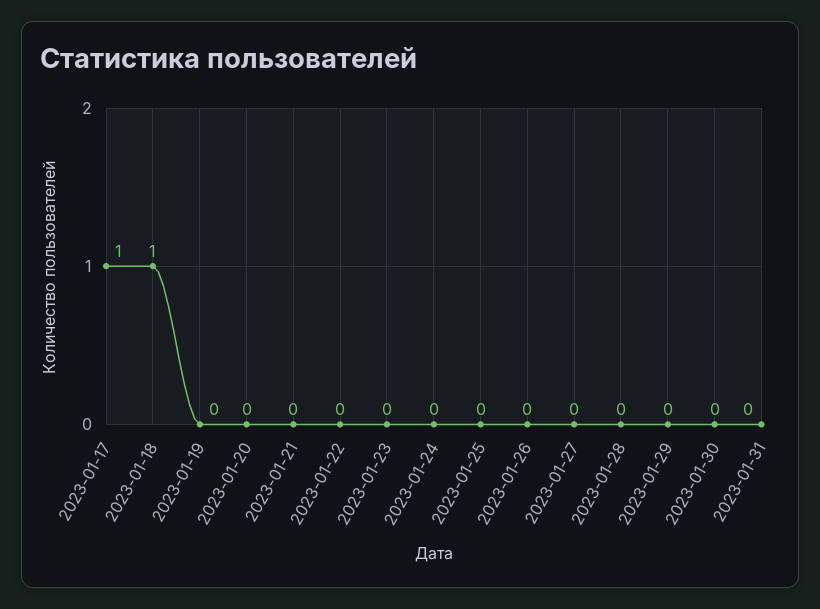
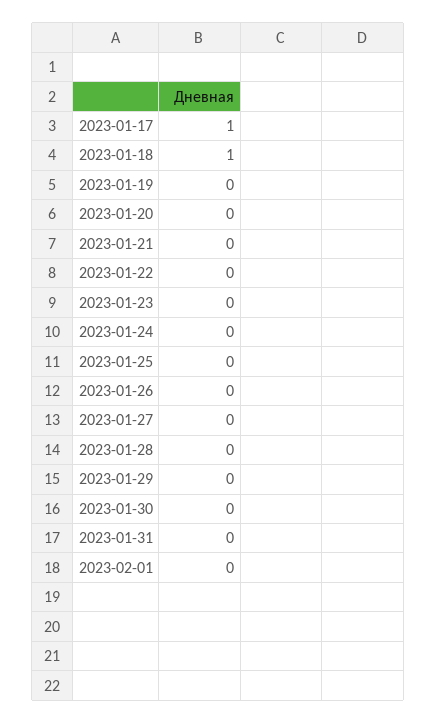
  {
    "2023-01-17": 1,
    "2023-01-18": 1,
    "2023-01-19": 0,
    "2023-01-20": 0,
    "2023-01-21": 0,
    "2023-01-22": 0,
    "2023-01-23": 0,
    "2023-01-24": 0,
    "2023-01-25": 0,
    "2023-01-26": 0,
    "2023-01-27": 0,
    "2023-01-28": 0,
    "2023-01-29": 0,
    "2023-01-30": 0,
-   "2023-01-31": 0
+   "2023-01-31": 0,
+   "2023-02-01": 0
  }

